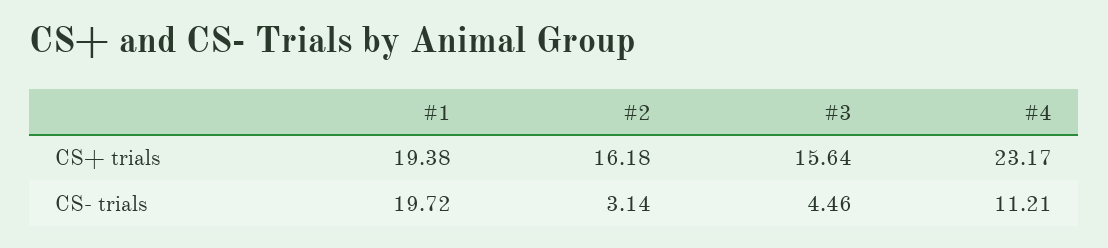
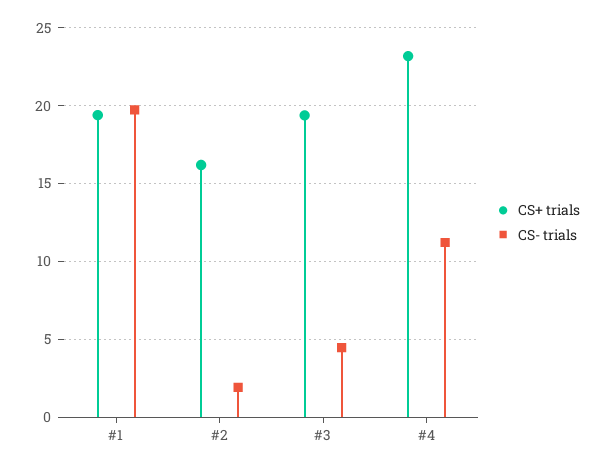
  {
    "CS+ trials": {
      "#1": 19.38,
      "#2": 16.18,
-     "#3": 15.64,
+     "#3": 19.5,
      "#4": 23.17
    },
    "CS- trials": {
      "#1": 19.72,
-     "#2": 3.14,
+     "#2": 2,
      "#3": 4.46,
      "#4": 11.21
    }
  }

